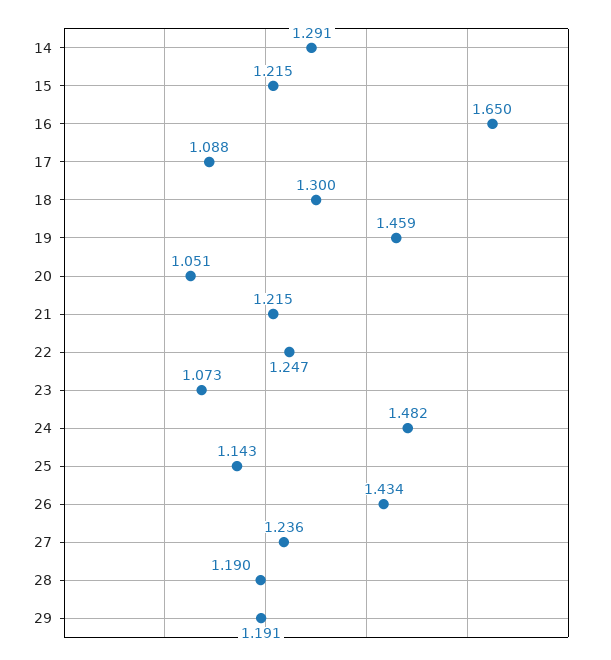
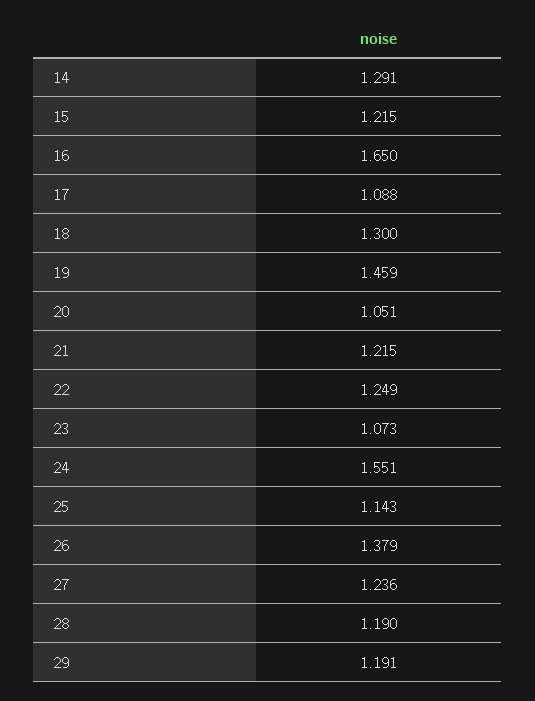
  {
    "14": 1.291,
    "15": 1.215,
    "16": 1.65,
    "17": 1.088,
    "18": 1.3,
    "19": 1.459,
    "20": 1.051,
    "21": 1.215,
-   "22": 1.247,
+   "22": 1.249,
    "23": 1.073,
-   "24": 1.482,
+   "24": 1.551,
    "25": 1.143,
-   "26": 1.434,
+   "26": 1.379,
    "27": 1.236,
    "28": 1.19,
    "29": 1.191
  }

